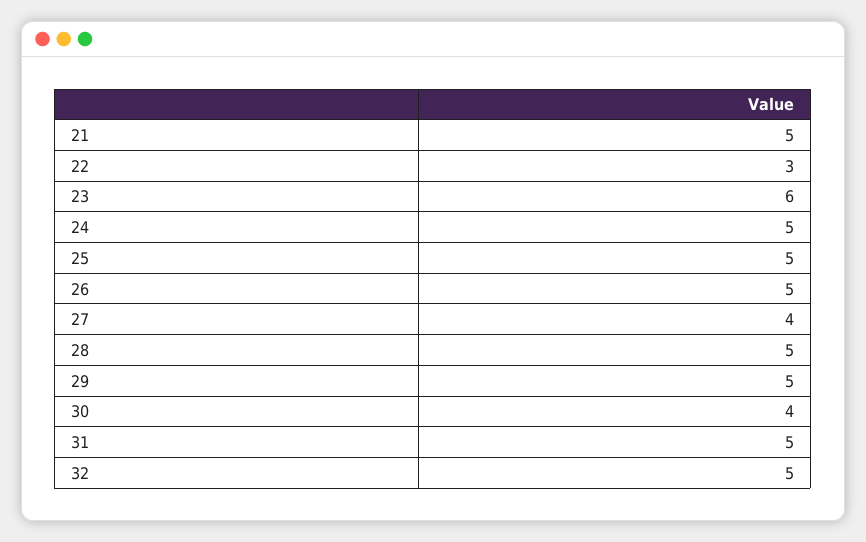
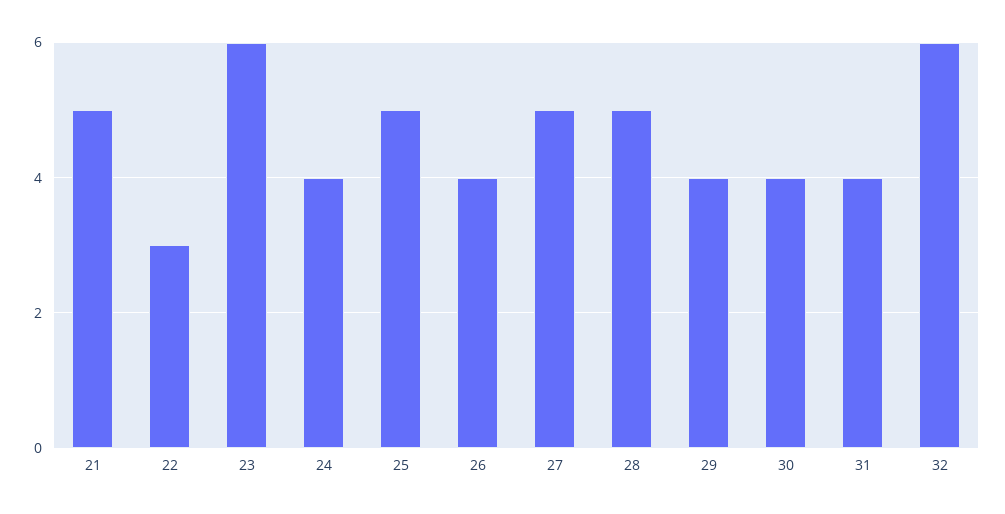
  {
    "21": 5,
    "22": 3,
    "23": 6,
-   "24": 5,
+   "24": 4,
    "25": 5,
-   "26": 5,
+   "26": 4,
-   "27": 4,
+   "27": 5,
    "28": 5,
-   "29": 5,
+   "29": 4,
    "30": 4,
-   "31": 5,
+   "31": 4,
-   "32": 5
+   "32": 6
  }

